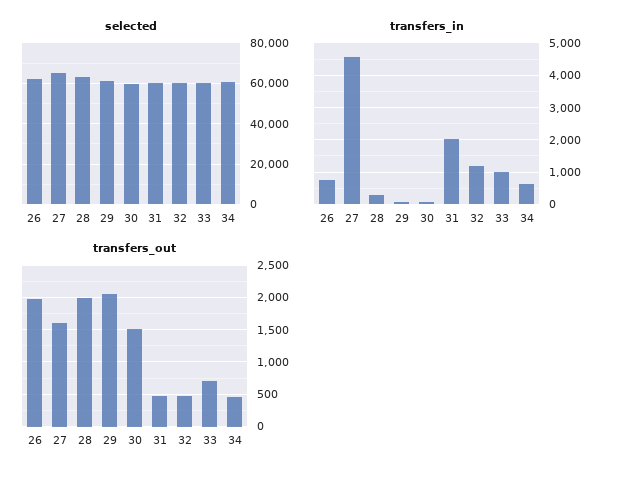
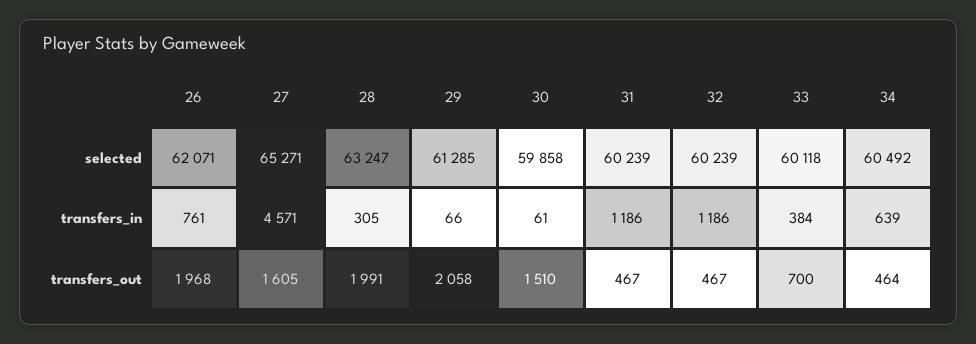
  {
    "selected": {
      "26": 62071,
      "27": 65271,
      "28": 63247,
      "29": 61285,
      "30": 59858,
      "31": 60239,
      "32": 60239,
      "33": 60118,
      "34": 60492
    },
    "transfers_in": {
      "26": 761,
      "27": 4571,
      "28": 305,
      "29": 66,
      "30": 61,
-     "31": 2000,
+     "31": 1186,
      "32": 1186,
-     "33": 1000,
+     "33": 384,
      "34": 639
    },
    "transfers_out": {
      "26": 1968,
      "27": 1605,
      "28": 1991,
      "29": 2058,
      "30": 1510,
      "31": 467,
      "32": 467,
      "33": 700,
      "34": 464
    }
  }

